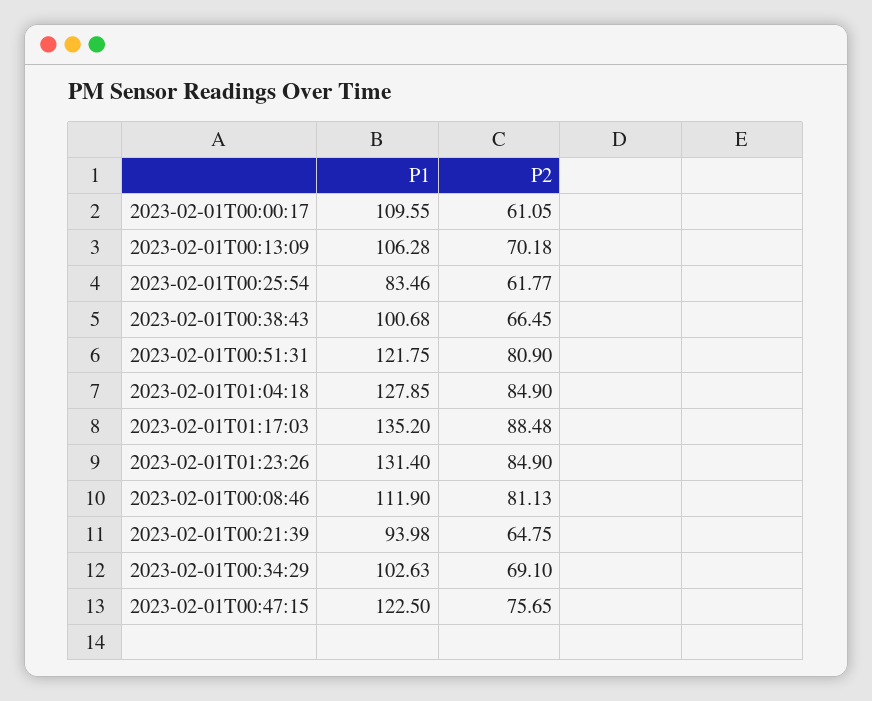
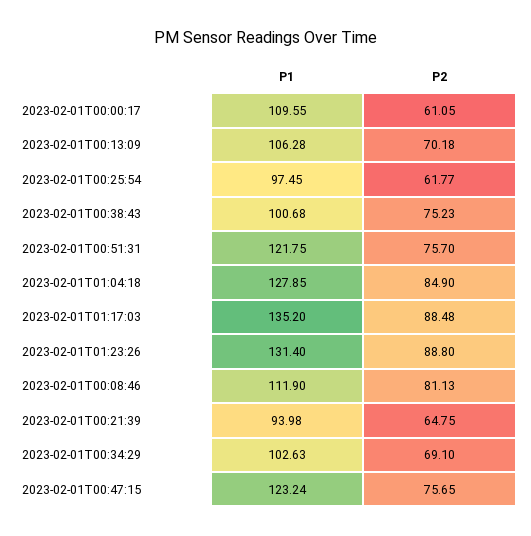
  {
    "P1": {
      "2023-02-01T00:00:17": 109.55,
      "2023-02-01T00:13:09": 106.28,
-     "2023-02-01T00:25:54": 83.46,
+     "2023-02-01T00:25:54": 97.45,
      "2023-02-01T00:38:43": 100.68,
      "2023-02-01T00:51:31": 121.75,
      "2023-02-01T01:04:18": 127.85,
      "2023-02-01T01:17:03": 135.2,
      "2023-02-01T01:23:26": 131.4,
      "2023-02-01T00:08:46": 111.9,
      "2023-02-01T00:21:39": 93.98,
      "2023-02-01T00:34:29": 102.63,
-     "2023-02-01T00:47:15": 122.5
+     "2023-02-01T00:47:15": 123.24
    },
    "P2": {
      "2023-02-01T00:00:17": 61.05,
      "2023-02-01T00:13:09": 70.18,
      "2023-02-01T00:25:54": 61.77,
-     "2023-02-01T00:38:43": 66.45,
+     "2023-02-01T00:38:43": 75.23,
-     "2023-02-01T00:51:31": 80.9,
+     "2023-02-01T00:51:31": 75.7,
      "2023-02-01T01:04:18": 84.9,
      "2023-02-01T01:17:03": 88.48,
-     "2023-02-01T01:23:26": 84.9,
+     "2023-02-01T01:23:26": 88.8,
      "2023-02-01T00:08:46": 81.13,
      "2023-02-01T00:21:39": 64.75,
      "2023-02-01T00:34:29": 69.1,
      "2023-02-01T00:47:15": 75.65
    }
  }

